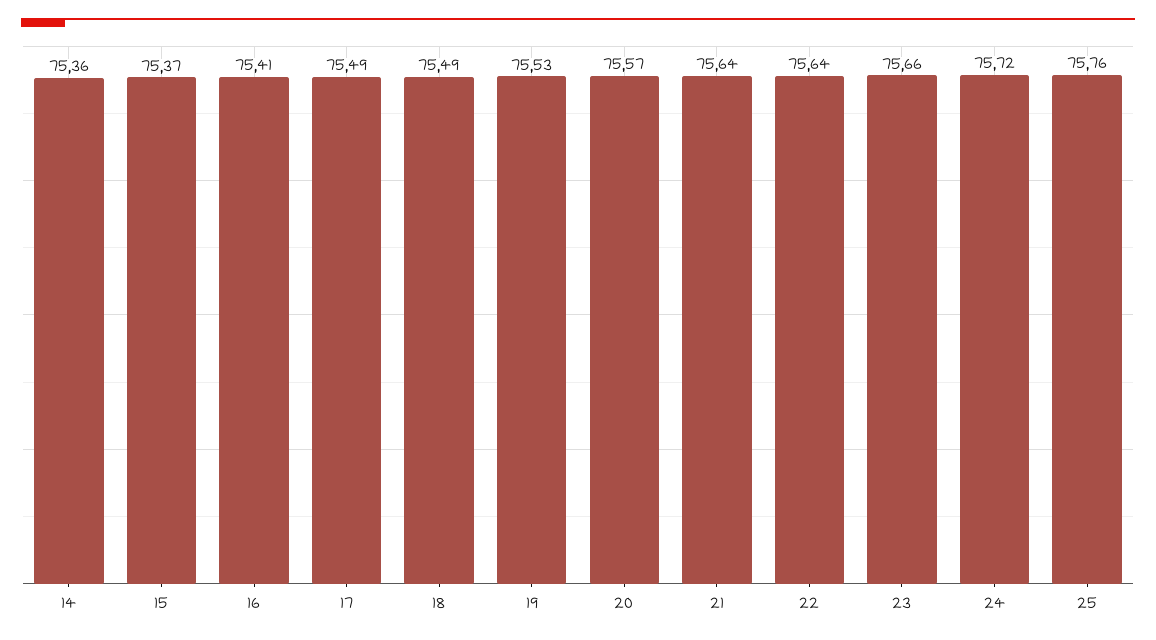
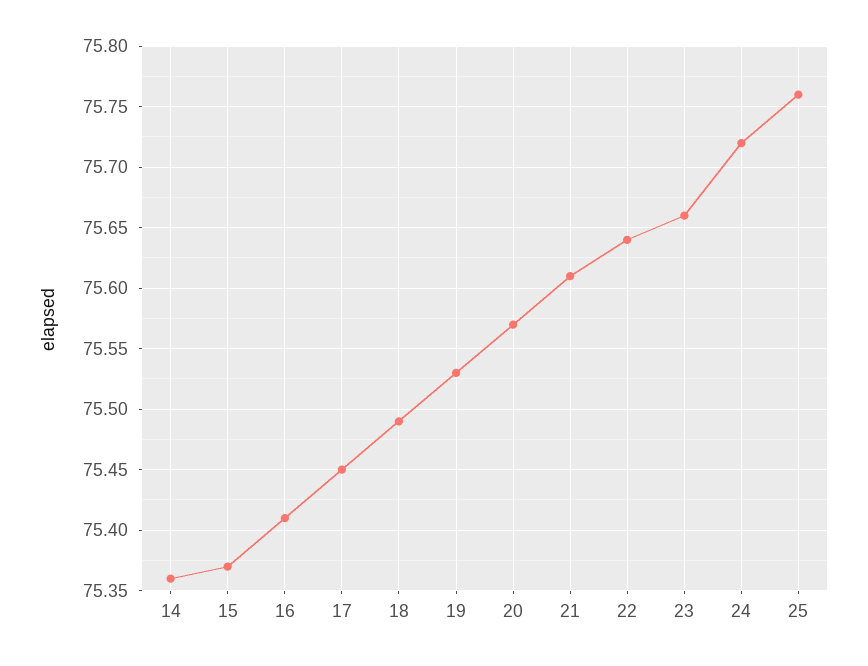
  {
    "14": 75.36,
    "15": 75.37,
    "16": 75.41,
-   "17": 75.49,
+   "17": 75.45,
    "18": 75.49,
    "19": 75.53,
    "20": 75.57,
-   "21": 75.64,
+   "21": 75.61,
    "22": 75.64,
    "23": 75.66,
    "24": 75.72,
    "25": 75.76
  }

